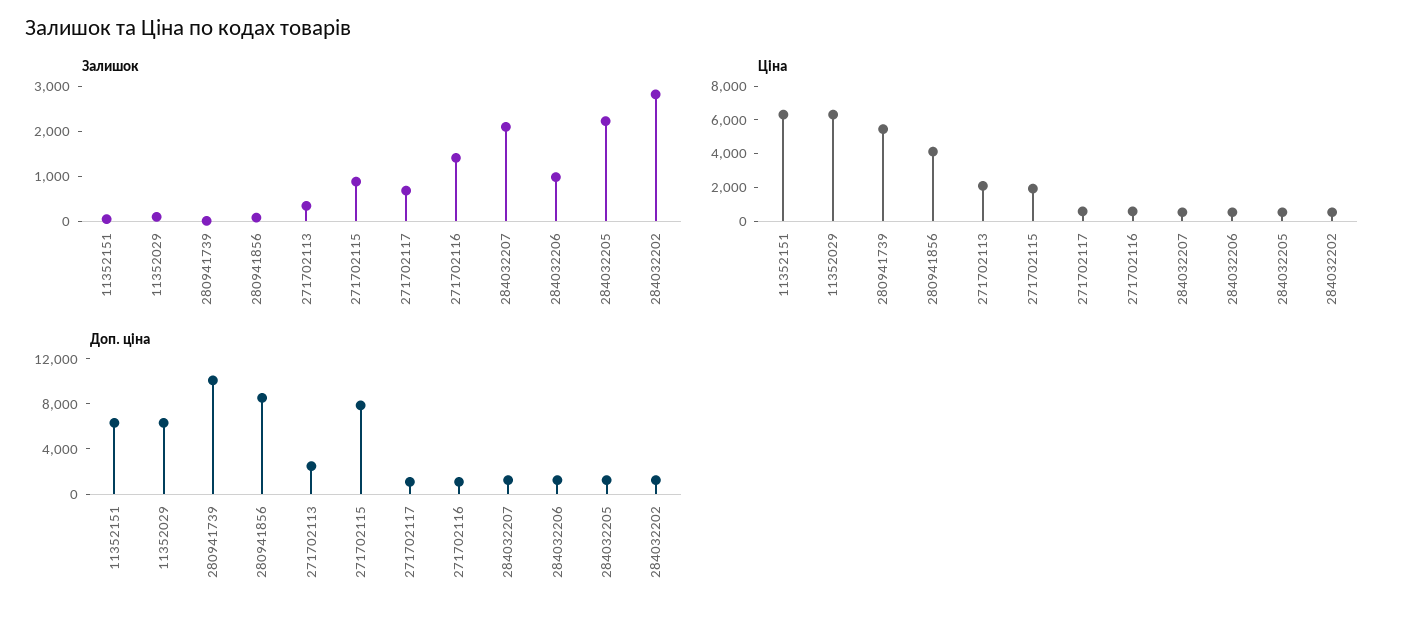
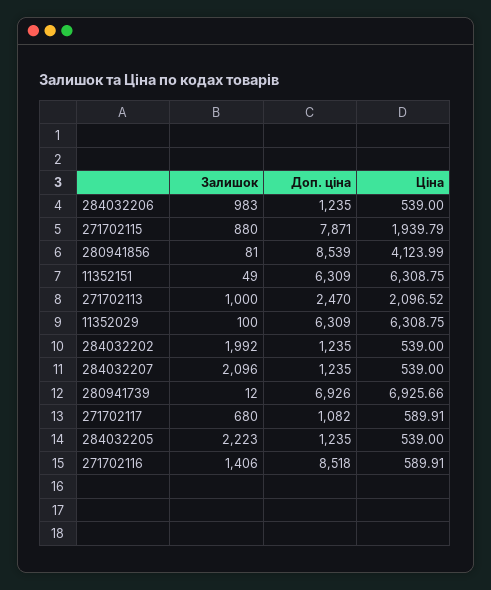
  {
    "Залишок": {
      "11352151": 49,
      "11352029": 100,
      "280941739": 12,
      "280941856": 81,
-     "271702113": 400,
+     "271702113": 1000,
      "271702115": 880,
      "271702117": 680,
      "271702116": 1406,
      "284032207": 2096,
      "284032206": 983,
      "284032205": 2223,
-     "284032202": 2800
+     "284032202": 1992
    },
    "Ціна": {
      "11352151": 6308.75,
      "11352029": 6308.75,
-     "280941739": 5500,
+     "280941739": 6925.66,
      "280941856": 4123.99,
      "271702113": 2096.52,
      "271702115": 1939.79,
      "271702117": 589.91,
      "271702116": 589.91,
      "284032207": 539,
      "284032206": 539,
      "284032205": 539,
      "284032202": 539
    },
    "Доп. ціна": {
      "11352151": 6309,
      "11352029": 6309,
-     "280941739": 10000,
+     "280941739": 6926,
      "280941856": 8539,
      "271702113": 2470,
      "271702115": 7871,
      "271702117": 1082,
-     "271702116": 1000,
+     "271702116": 8518,
      "284032207": 1235,
      "284032206": 1235,
      "284032205": 1235,
      "284032202": 1235
    }
  }

